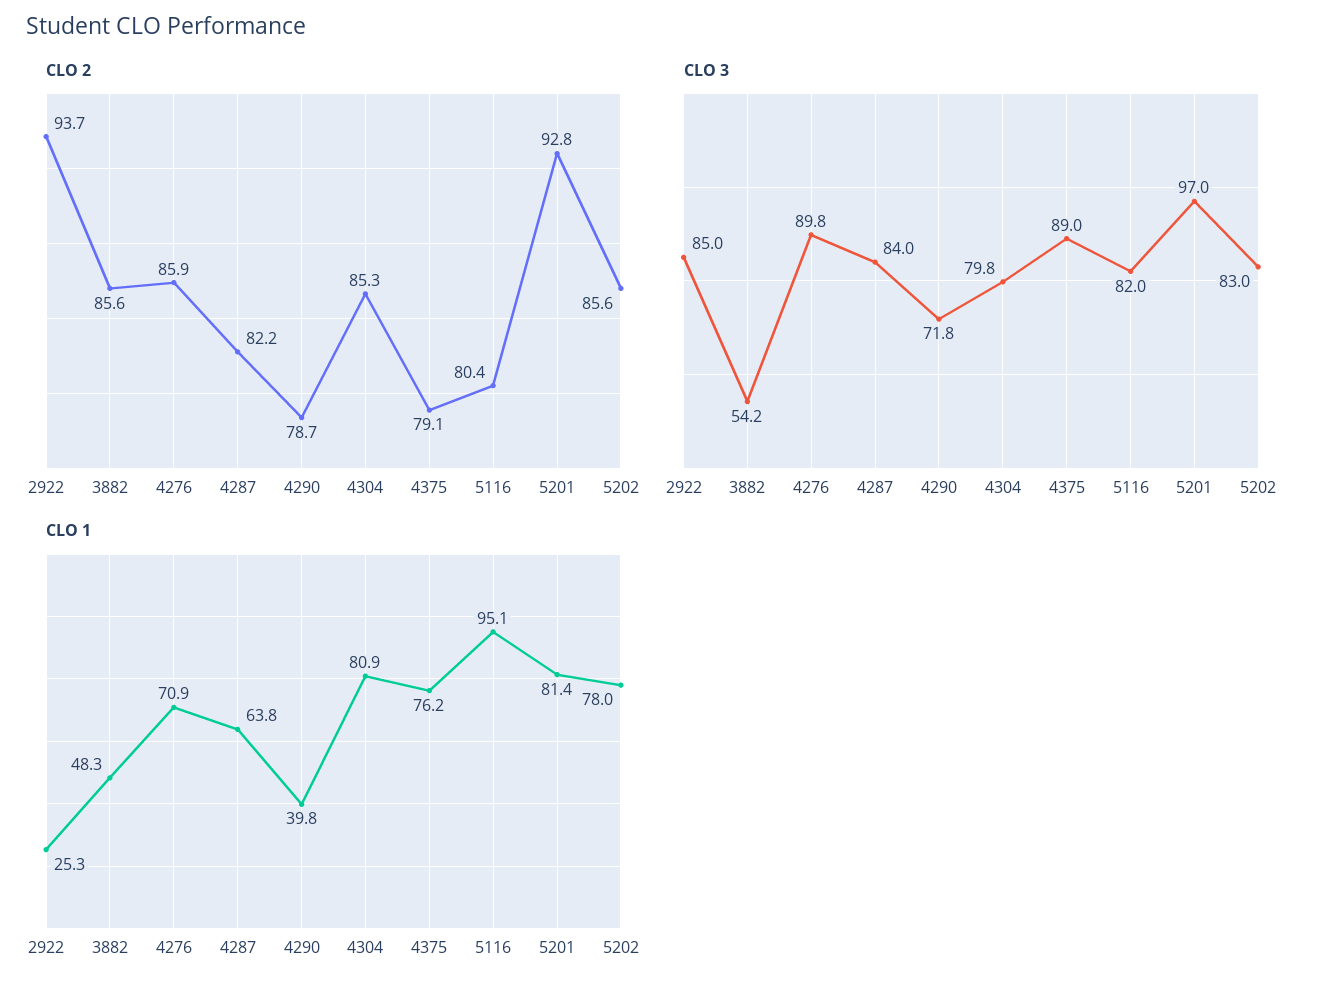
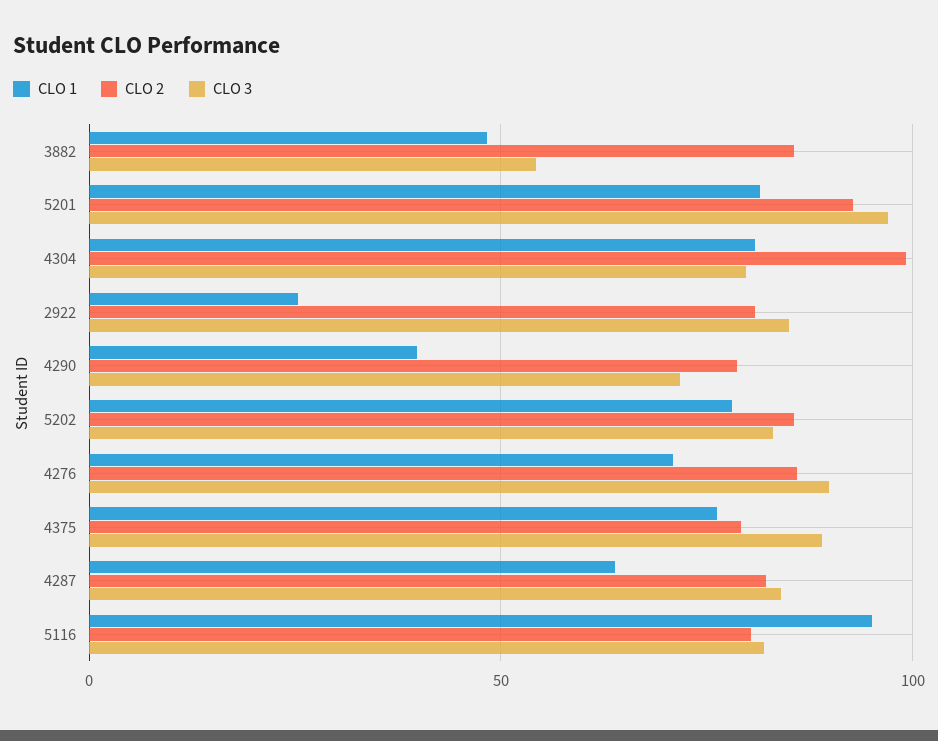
  {
    "CLO 2": {
-     "2922": 93.7,
+     "2922": 80,
      "3882": 85.6,
      "4276": 85.9,
      "4287": 82.2,
      "4290": 78.7,
-     "4304": 85.3,
+     "4304": 100,
      "4375": 79.1,
      "5116": 80.4,
      "5201": 92.8,
      "5202": 85.6
    },
    "CLO 3": {
      "2922": 85,
      "3882": 54.2,
      "4276": 89.8,
      "4287": 84,
      "4290": 71.8,
      "4304": 79.8,
      "4375": 89,
      "5116": 82,
      "5201": 97,
      "5202": 83
    },
    "CLO 1": {
      "2922": 25.3,
      "3882": 48.3,
      "4276": 70.9,
      "4287": 63.8,
      "4290": 39.8,
      "4304": 80.9,
      "4375": 76.2,
      "5116": 95.1,
      "5201": 81.4,
      "5202": 78
    }
  }

